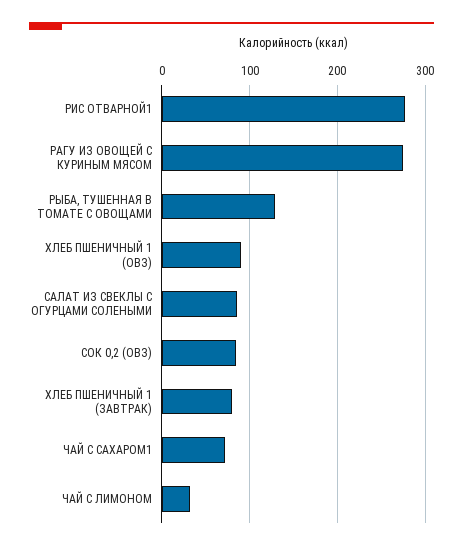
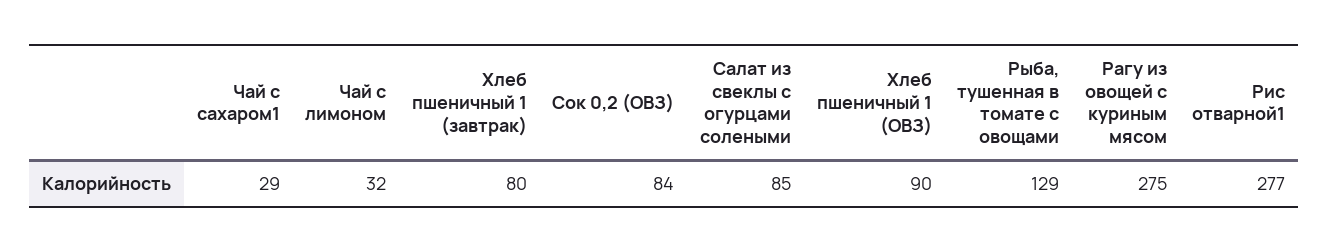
  {
    "РИС ОТВАРНОЙ1": 277,
    "РАГУ ИЗ ОВОЩЕЙ С КУРИНЫМ МЯСОМ": 275,
    "РЫБА, ТУШЕННАЯ В ТОМАТЕ С ОВОЩАМИ": 129,
    "ХЛЕБ ПШЕНИЧНЫЙ 1 (ОВЗ)": 90,
    "САЛАТ ИЗ СВЕКЛЫ С ОГУРЦАМИ СОЛЕНЫМИ": 85,
    "СОК 0,2 (ОВЗ)": 84,
    "ХЛЕБ ПШЕНИЧНЫЙ 1 (ЗАВТРАК)": 80,
-   "ЧАЙ С САХАРОМ1": 70,
+   "ЧАЙ С САХАРОМ1": 29,
    "ЧАЙ С ЛИМОНОМ": 32
  }

